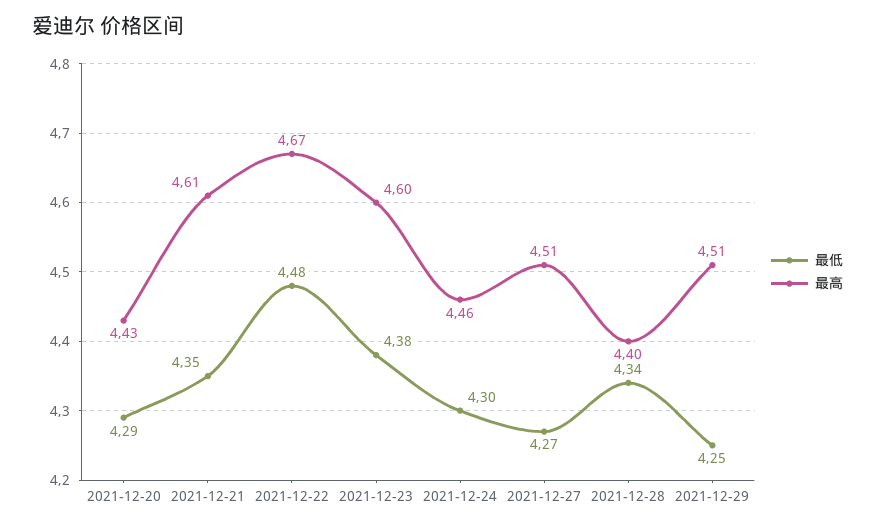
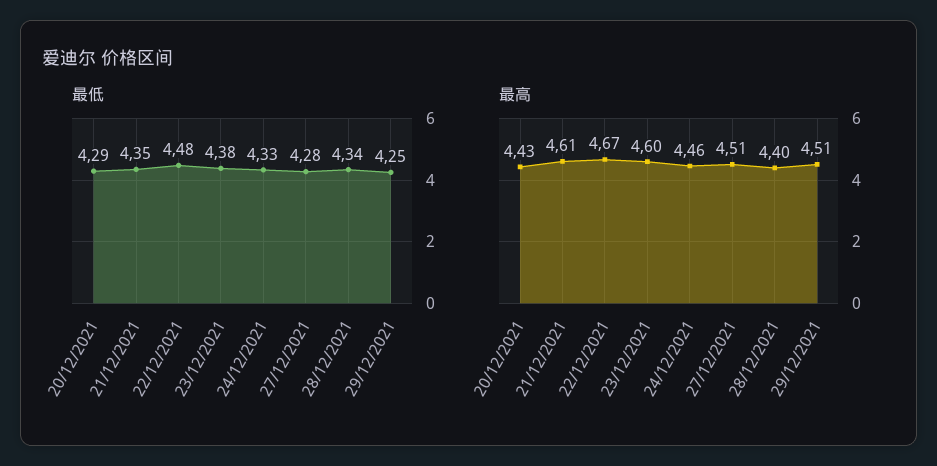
  {
    "最低": {
      "2021-12-20": 4.29,
      "2021-12-21": 4.35,
      "2021-12-22": 4.48,
      "2021-12-23": 4.38,
-     "2021-12-24": 4.3,
+     "2021-12-24": 4.33,
-     "2021-12-27": 4.27,
+     "2021-12-27": 4.28,
      "2021-12-28": 4.34,
      "2021-12-29": 4.25
    },
    "最高": {
      "2021-12-20": 4.43,
      "2021-12-21": 4.61,
      "2021-12-22": 4.67,
      "2021-12-23": 4.6,
      "2021-12-24": 4.46,
      "2021-12-27": 4.51,
      "2021-12-28": 4.4,
      "2021-12-29": 4.51
    }
  }

